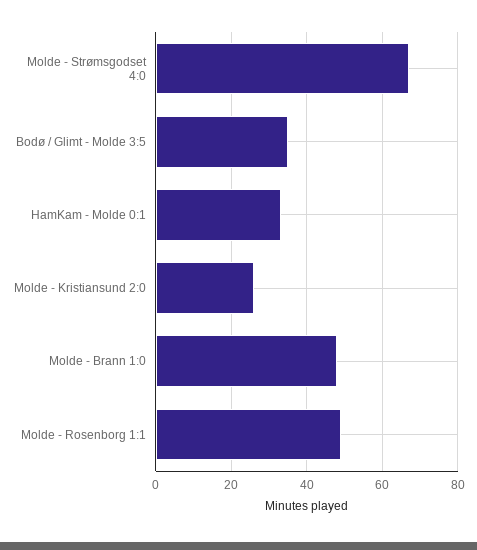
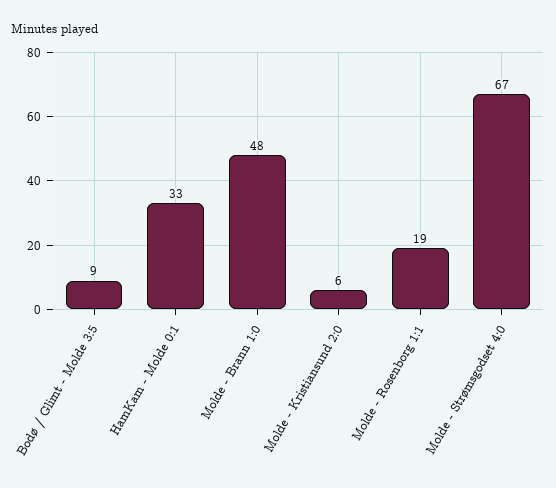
  {
    "Molde - Strømsgodset 4:0": 67,
-   "Bodø / Glimt - Molde 3:5": 35,
+   "Bodø / Glimt - Molde 3:5": 9,
    "HamKam - Molde 0:1": 33,
-   "Molde - Kristiansund 2:0": 25,
+   "Molde - Kristiansund 2:0": 6,
    "Molde - Brann 1:0": 48,
-   "Molde - Rosenborg 1:1": 50
+   "Molde - Rosenborg 1:1": 19
  }

